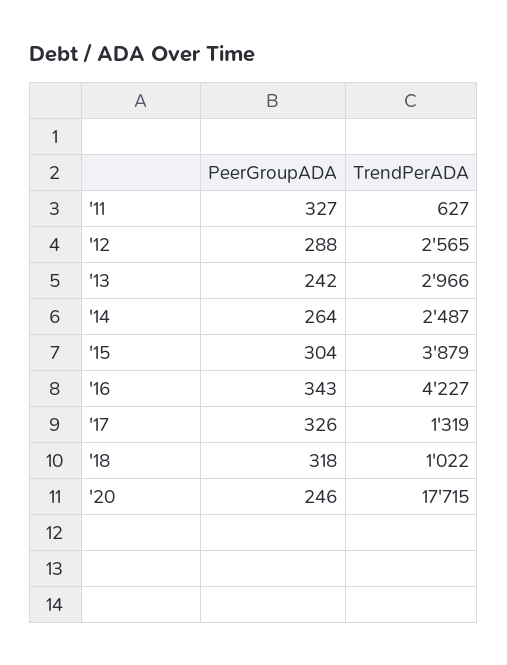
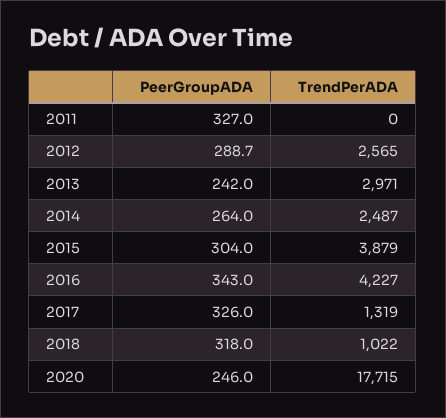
  {
    "PeerGroupADA": {
      "'11": 327,
-     "'12": 288,
+     "'12": 288.7,
      "'13": 242,
      "'14": 264,
      "'15": 304,
      "'16": 343,
      "'17": 326,
      "'18": 318,
      "'20": 246
    },
    "TrendPerADA": {
-     "'11": 627,
+     "'11": 0,
      "'12": 2565,
-     "'13": 2966,
+     "'13": 2971,
      "'14": 2487,
      "'15": 3879,
      "'16": 4227,
      "'17": 1319,
      "'18": 1022,
      "'20": 17715
    }
  }

